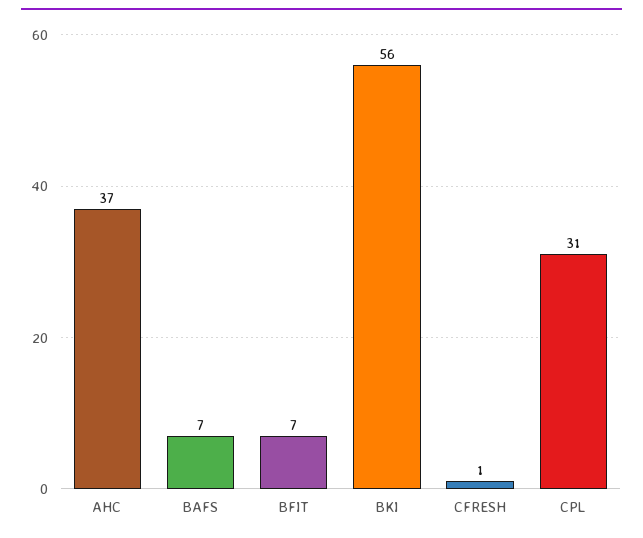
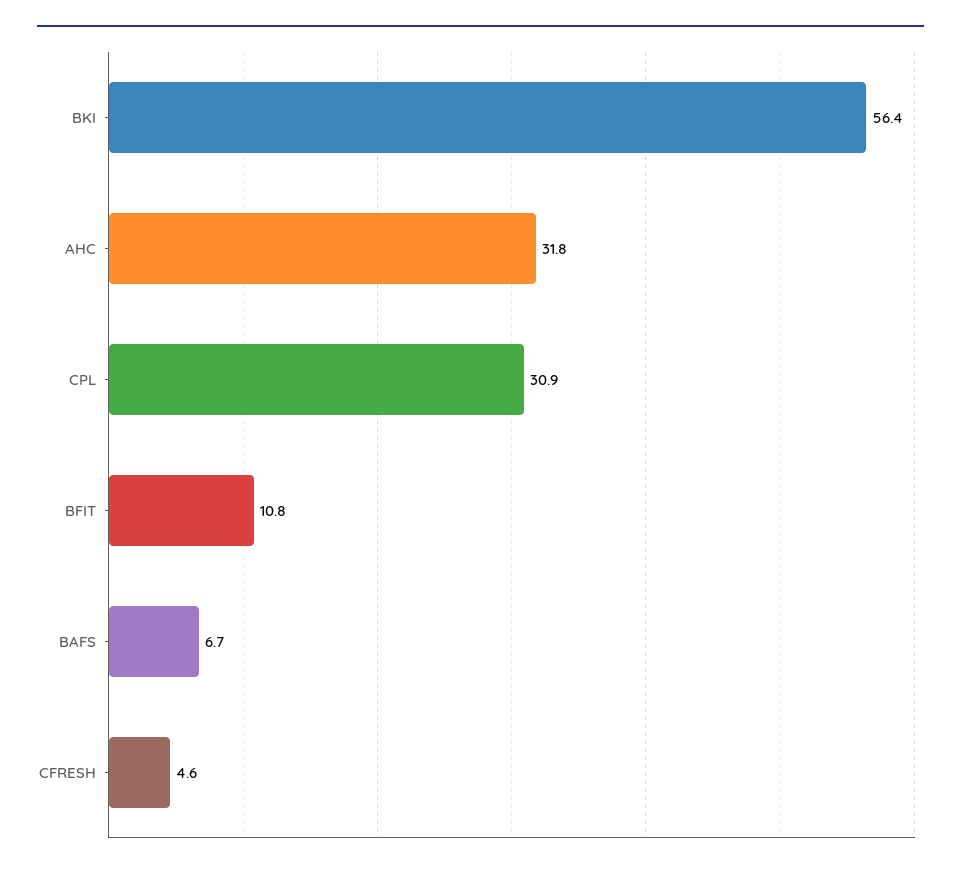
  {
-   "AHC": 37,
+   "AHC": 31.8,
    "BAFS": 6.7,
-   "BFIT": 7,
+   "BFIT": 10.8,
    "BKI": 56.4,
-   "CFRESH": 1,
+   "CFRESH": 4.6,
    "CPL": 30.9
  }

